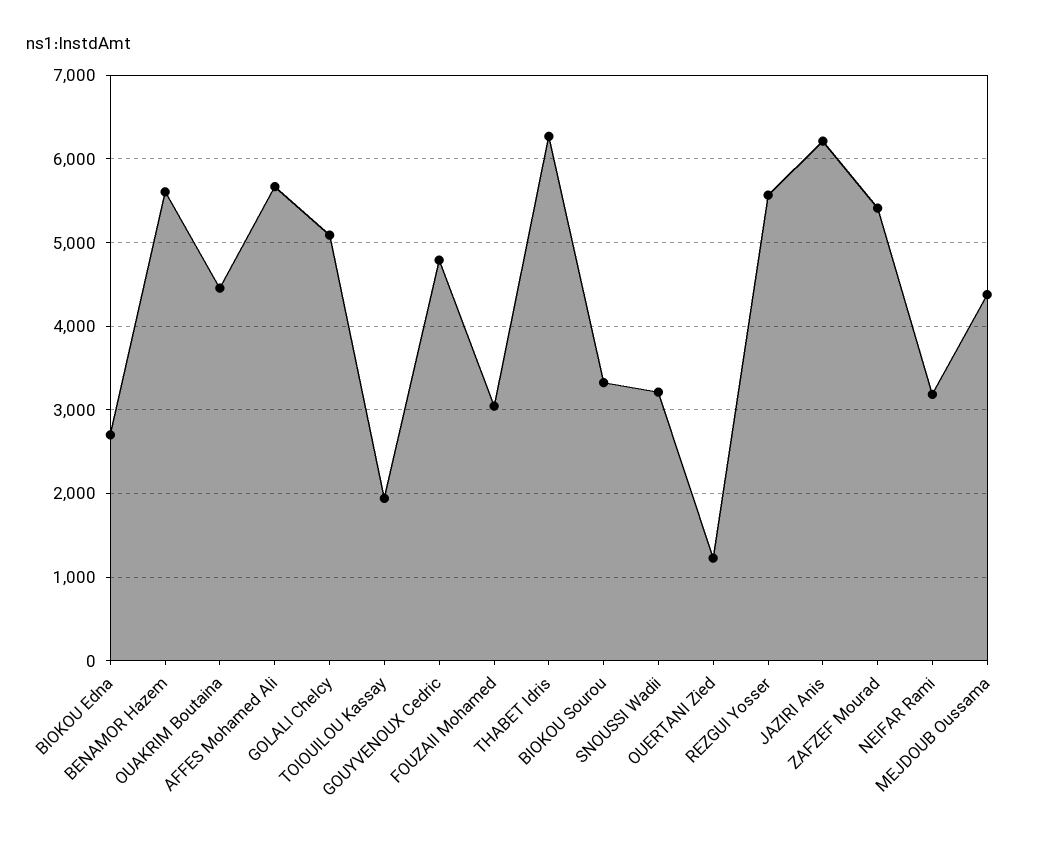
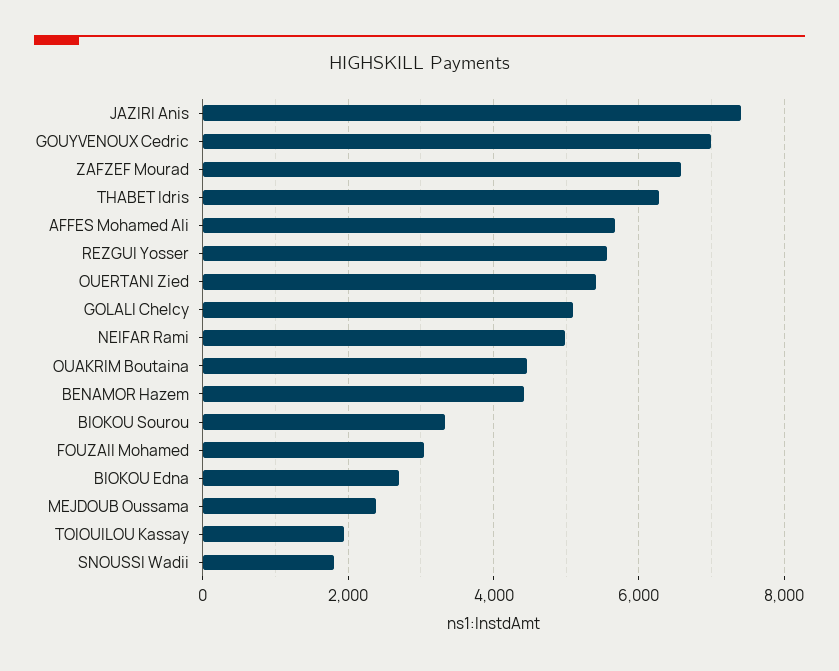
  {
    "BIOKOU Edna": 2700,
-   "BENAMOR Hazem": 5600,
+   "BENAMOR Hazem": 4400,
    "OUAKRIM Boutaina": 4500,
    "AFFES Mohamed Ali": 5700,
    "GOLALI Chelcy": 5100,
    "TOIOUILOU Kassay": 1900,
-   "GOUYVENOUX Cedric": 4800,
+   "GOUYVENOUX Cedric": 7000,
    "FOUZAII Mohamed": 3000,
    "THABET Idris": 6300,
    "BIOKOU Sourou": 3300,
-   "SNOUSSI Wadii": 3200,
+   "SNOUSSI Wadii": 1800,
-   "OUERTANI Zied": 1200,
+   "OUERTANI Zied": 5400,
    "REZGUI Yosser": 5600,
-   "JAZIRI Anis": 6200,
+   "JAZIRI Anis": 7400,
-   "ZAFZEF Mourad": 5400,
+   "ZAFZEF Mourad": 6600,
-   "NEIFAR Rami": 3200,
+   "NEIFAR Rami": 5000,
-   "MEJDOUB Oussama": 4400
+   "MEJDOUB Oussama": 2400
  }

